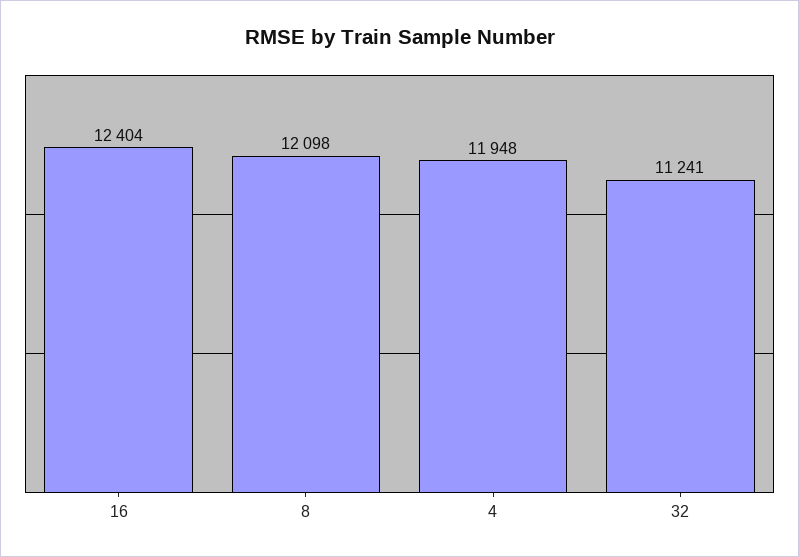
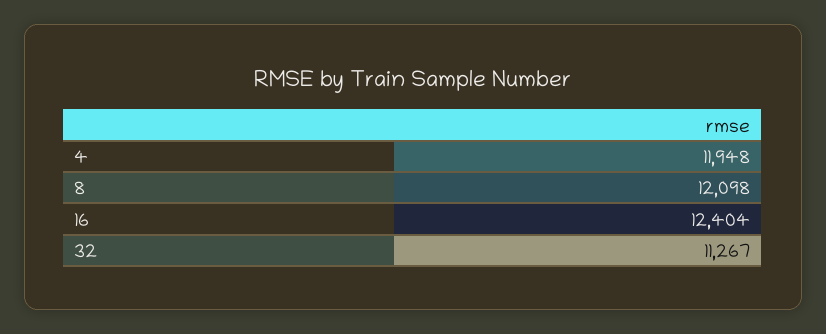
  {
    "16": 12404,
    "8": 12098,
    "4": 11948,
-   "32": 11241
+   "32": 11267
  }

